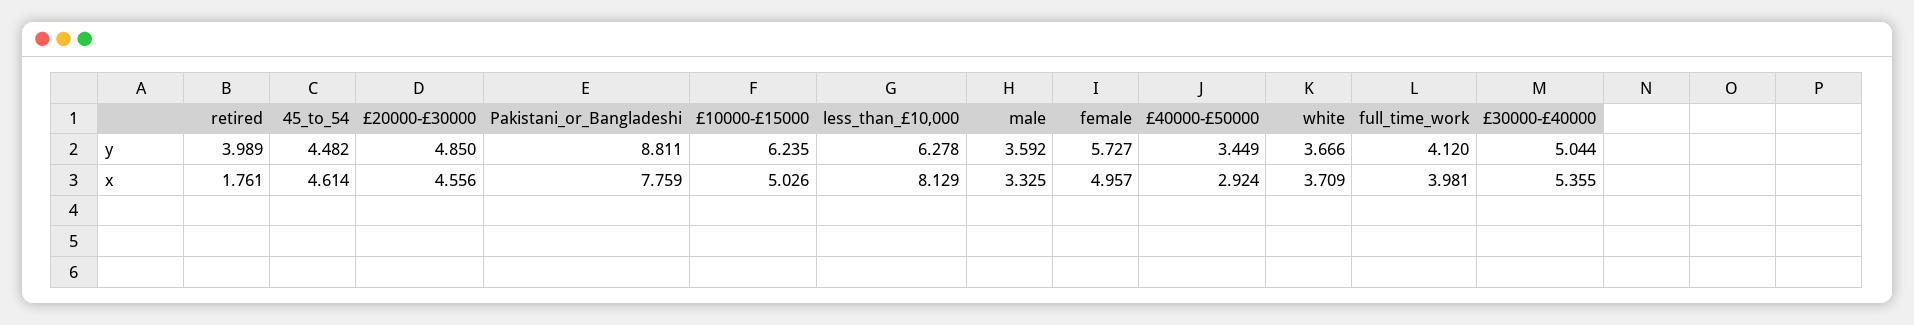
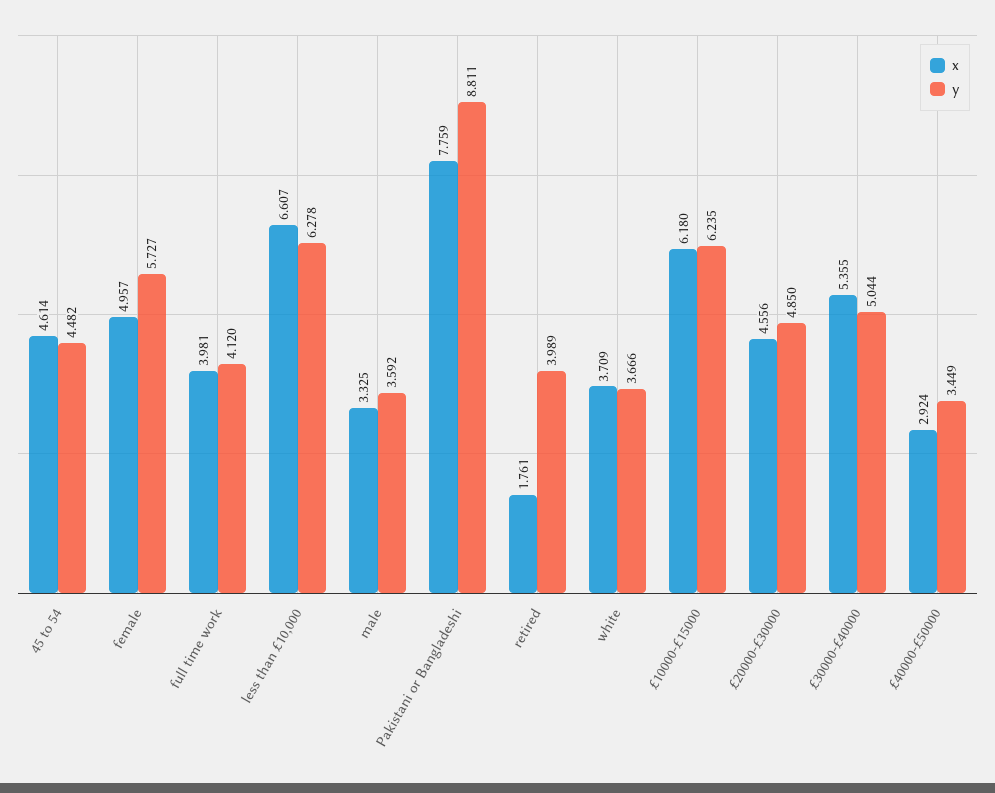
  {
    "y": {
      "retired": 3.989,
      "45_to_54": 4.482,
      "£20000-£30000": 4.85,
      "Pakistani_or_Bangladeshi": 8.811,
      "£10000-£15000": 6.235,
      "less_than_£10,000": 6.278,
      "male": 3.592,
      "female": 5.727,
      "£40000-£50000": 3.449,
      "white": 3.666,
      "full_time_work": 4.12,
      "£30000-£40000": 5.044
    },
    "x": {
      "retired": 1.761,
      "45_to_54": 4.614,
      "£20000-£30000": 4.556,
      "Pakistani_or_Bangladeshi": 7.759,
-     "£10000-£15000": 5.026,
+     "£10000-£15000": 6.18,
-     "less_than_£10,000": 8.129,
+     "less_than_£10,000": 6.607,
      "male": 3.325,
      "female": 4.957,
      "£40000-£50000": 2.924,
      "white": 3.709,
      "full_time_work": 3.981,
      "£30000-£40000": 5.355
    }
  }

